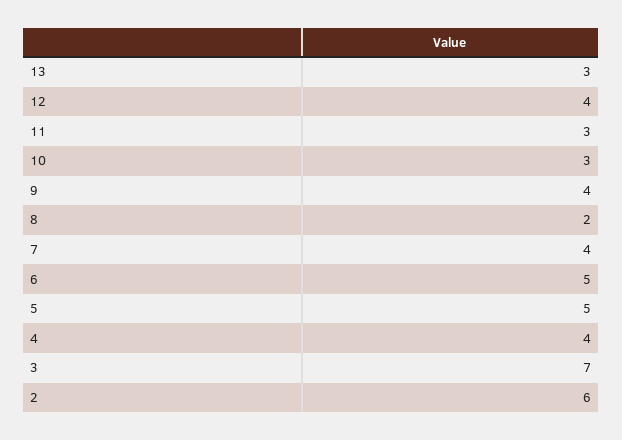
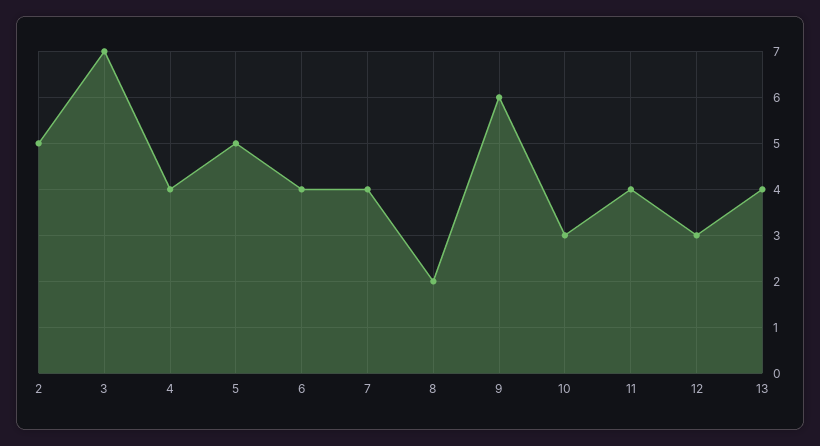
  {
-   "13": 3,
+   "13": 4,
-   "12": 4,
+   "12": 3,
-   "11": 3,
+   "11": 4,
    "10": 3,
-   "9": 4,
+   "9": 6,
    "8": 2,
    "7": 4,
-   "6": 5,
+   "6": 4,
    "5": 5,
    "4": 4,
    "3": 7,
-   "2": 6
+   "2": 5
  }

